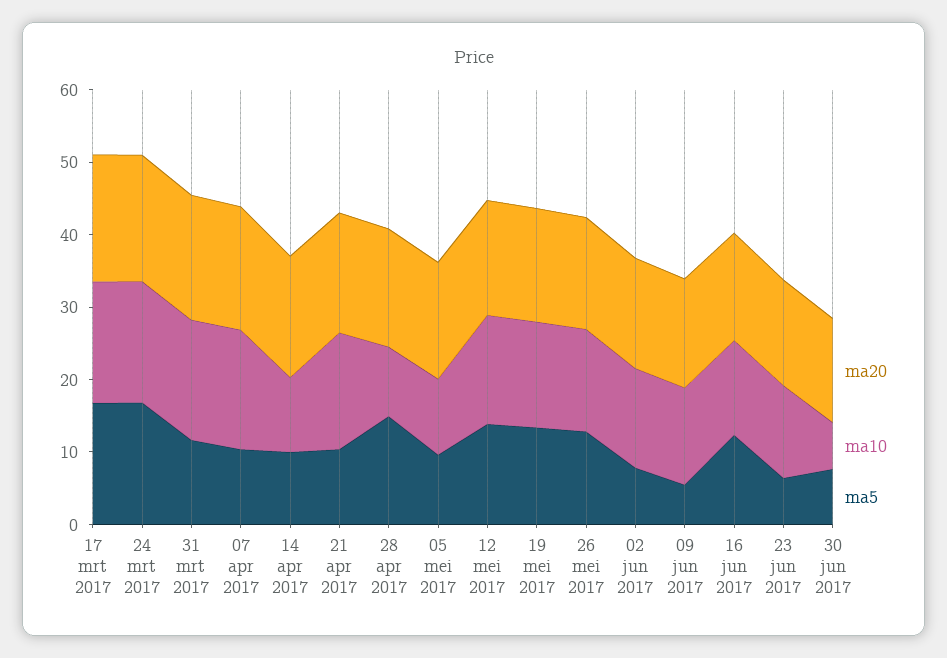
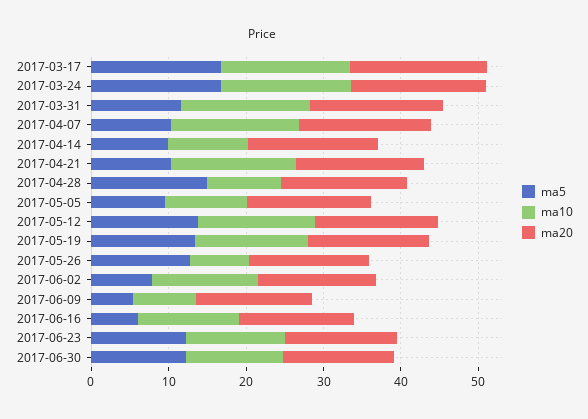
  {
    "ma20": {
      "17 mrt 2017": 18,
      "24 mrt 2017": 18,
      "31 mrt 2017": 18,
      "07 apr 2017": 18,
      "14 apr 2017": 16,
      "21 apr 2017": 16,
      "28 apr 2017": 16,
      "05 mei 2017": 16,
      "12 mei 2017": 16,
      "19 mei 2017": 16,
      "26 mei 2017": 16,
      "02 jun 2017": 16,
      "09 jun 2017": 16,
      "16 jun 2017": 14,
      "23 jun 2017": 14,
      "30 jun 2017": 14
    },
    "ma10": {
      "17 mrt 2017": 16,
      "24 mrt 2017": 16,
      "31 mrt 2017": 16,
      "07 apr 2017": 16,
      "14 apr 2017": 10,
      "21 apr 2017": 16,
      "28 apr 2017": 10,
      "05 mei 2017": 10,
      "12 mei 2017": 16,
      "19 mei 2017": 14,
-     "26 mei 2017": 14,
+     "26 mei 2017": 8,
      "02 jun 2017": 14,
-     "09 jun 2017": 14,
+     "09 jun 2017": 8,
      "16 jun 2017": 14,
      "23 jun 2017": 12,
-     "30 jun 2017": 6
+     "30 jun 2017": 12
    },
    "ma5": {
      "17 mrt 2017": 16,
      "24 mrt 2017": 16,
      "31 mrt 2017": 12,
      "07 apr 2017": 10,
      "14 apr 2017": 10,
      "21 apr 2017": 10,
      "28 apr 2017": 14,
      "05 mei 2017": 10,
      "12 mei 2017": 14,
      "19 mei 2017": 14,
      "26 mei 2017": 12,
      "02 jun 2017": 8,
      "09 jun 2017": 6,
-     "16 jun 2017": 12,
+     "16 jun 2017": 6,
-     "23 jun 2017": 6,
+     "23 jun 2017": 12,
-     "30 jun 2017": 8
+     "30 jun 2017": 12
    }
  }

